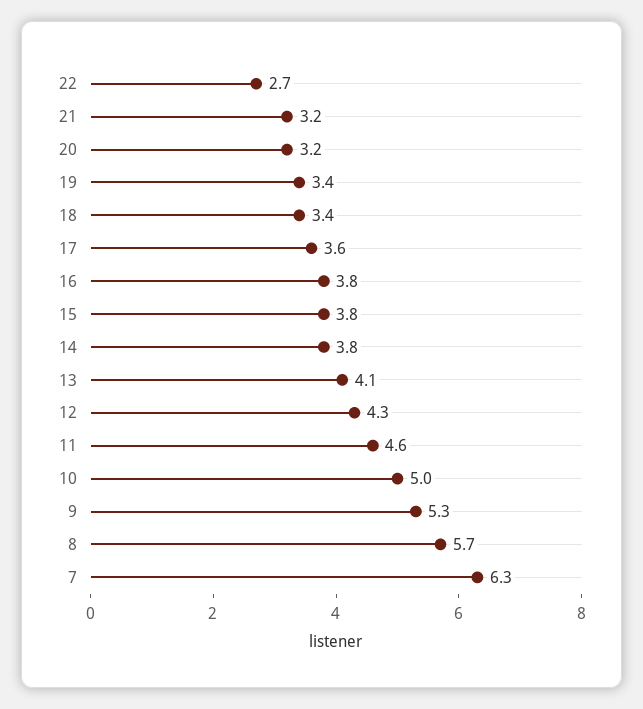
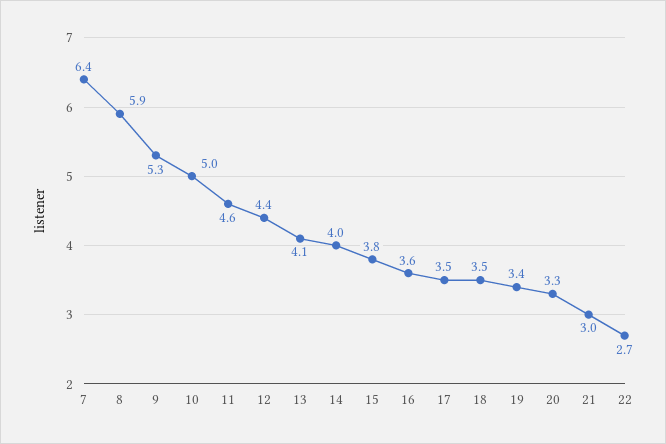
  {
    "22": 2.7,
-   "21": 3.2,
+   "21": 3,
-   "20": 3.2,
+   "20": 3.3,
    "19": 3.4,
-   "18": 3.4,
+   "18": 3.5,
-   "17": 3.6,
+   "17": 3.5,
-   "16": 3.8,
+   "16": 3.6,
    "15": 3.8,
-   "14": 3.8,
+   "14": 4,
    "13": 4.1,
-   "12": 4.3,
+   "12": 4.4,
    "11": 4.6,
    "10": 5,
    "9": 5.3,
-   "8": 5.7,
+   "8": 5.9,
-   "7": 6.3
+   "7": 6.4
  }

